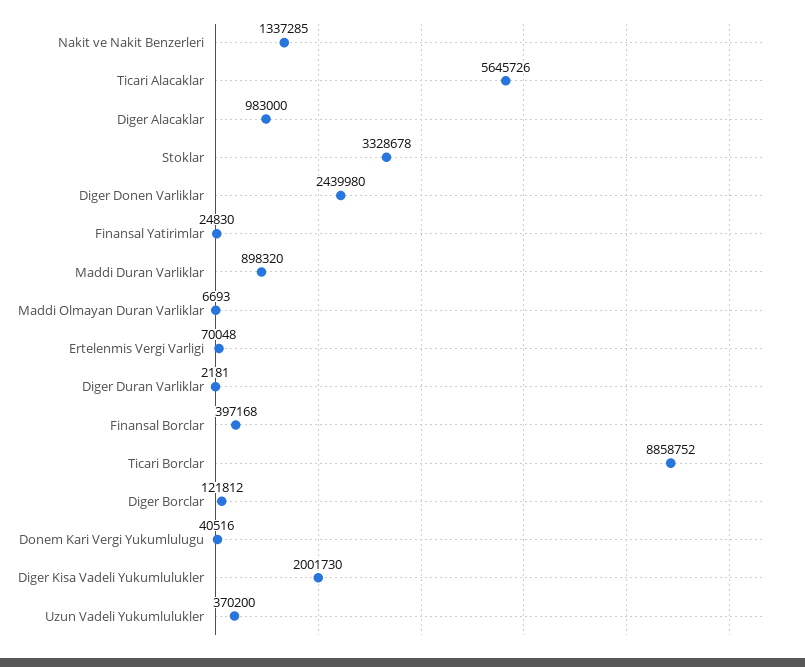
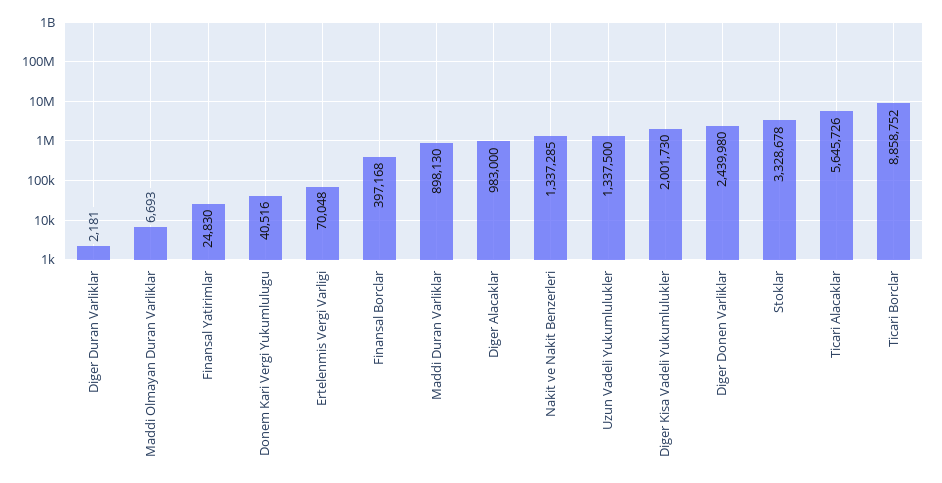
  {
    "Nakit ve Nakit Benzerleri": 1337285,
    "Ticari Alacaklar": 5645726,
    "Diger Alacaklar": 983000,
    "Stoklar": 3328678,
    "Diger Donen Varliklar": 2439980,
    "Finansal Yatirimlar": 24830,
-   "Maddi Duran Varliklar": 898320,
+   "Maddi Duran Varliklar": 898130,
    "Maddi Olmayan Duran Varliklar": 6693,
    "Ertelenmis Vergi Varligi": 70048,
    "Diger Duran Varliklar": 2181,
    "Finansal Borclar": 397168,
    "Ticari Borclar": 8858752,
-   "Diger Borclar": 121812,
    "Donem Kari Vergi Yukumlulugu": 40516,
    "Diger Kisa Vadeli Yukumlulukler": 2001730,
-   "Uzun Vadeli Yukumlulukler": 370200
+   "Uzun Vadeli Yukumlulukler": 1337500
  }

